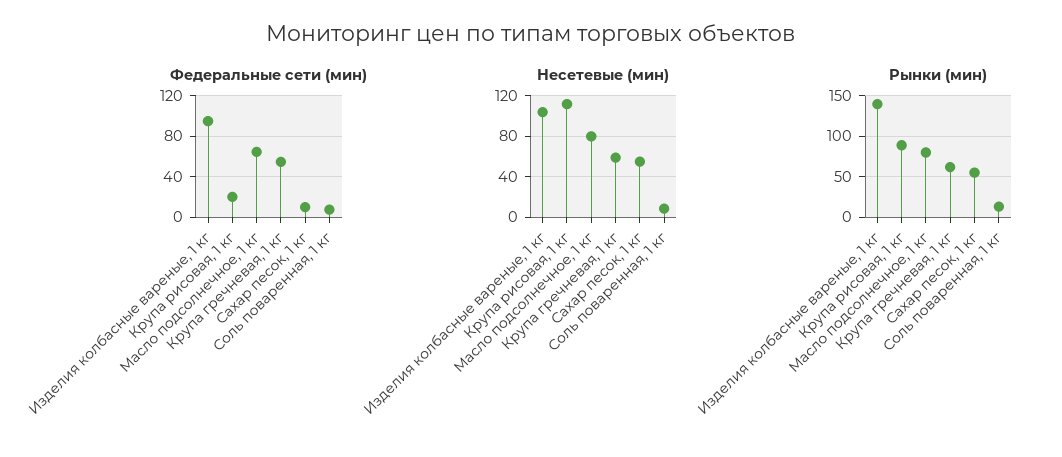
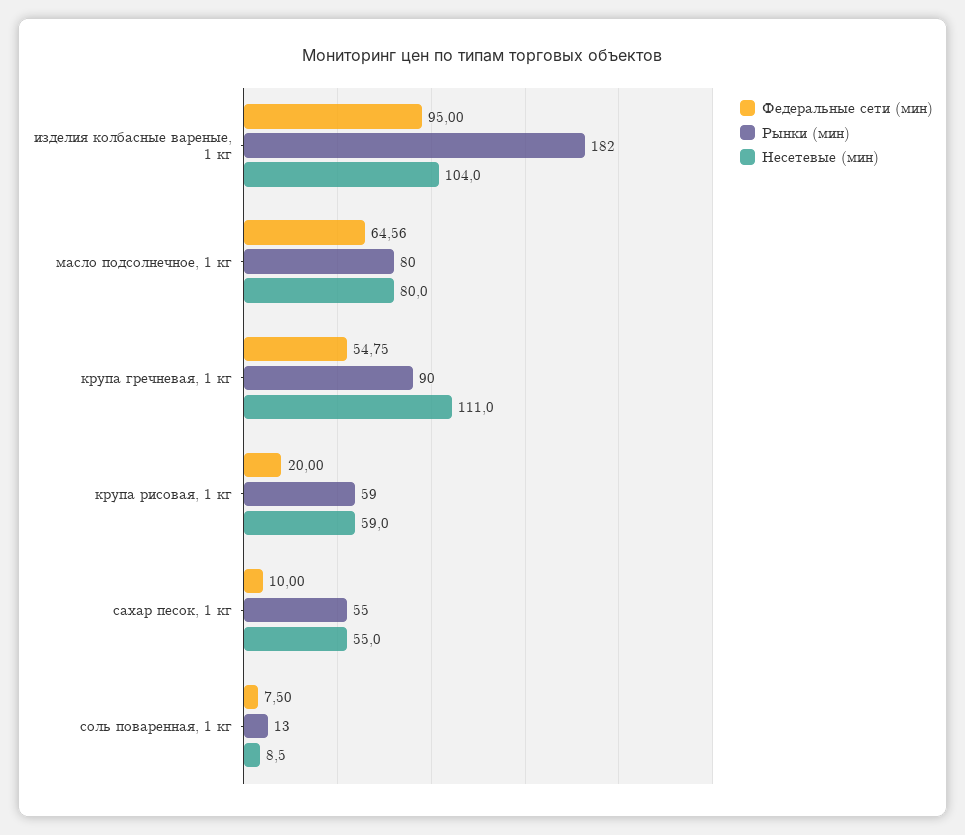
  {
    "Федеральные сети (мин)": {
      "Изделия колбасные вареные, 1 кг": 95,
      "Крупа рисовая, 1 кг": 20,
      "Масло подсолнечное, 1 кг": 64.56,
      "Крупа гречневая, 1 кг": 54.75,
      "Сахар песок, 1 кг": 10,
      "Соль поваренная, 1 кг": 7.5
    },
    "Несетевые (мин)": {
      "Изделия колбасные вареные, 1 кг": 104,
-     "Крупа рисовая, 1 кг": 110,
+     "Крупа рисовая, 1 кг": 59,
      "Масло подсолнечное, 1 кг": 80,
-     "Крупа гречневая, 1 кг": 60,
+     "Крупа гречневая, 1 кг": 111,
      "Сахар песок, 1 кг": 55,
      "Соль поваренная, 1 кг": 8.5
    },
    "Рынки (мин)": {
-     "Изделия колбасные вареные, 1 кг": 140,
+     "Изделия колбасные вареные, 1 кг": 182,
-     "Крупа рисовая, 1 кг": 90,
+     "Крупа рисовая, 1 кг": 59,
      "Масло подсолнечное, 1 кг": 80,
-     "Крупа гречневая, 1 кг": 60,
+     "Крупа гречневая, 1 кг": 90,
      "Сахар песок, 1 кг": 55,
      "Соль поваренная, 1 кг": 13
    }
  }

